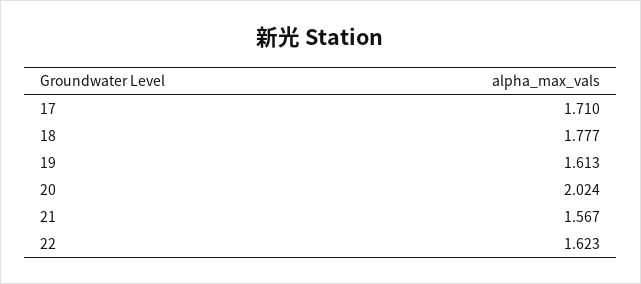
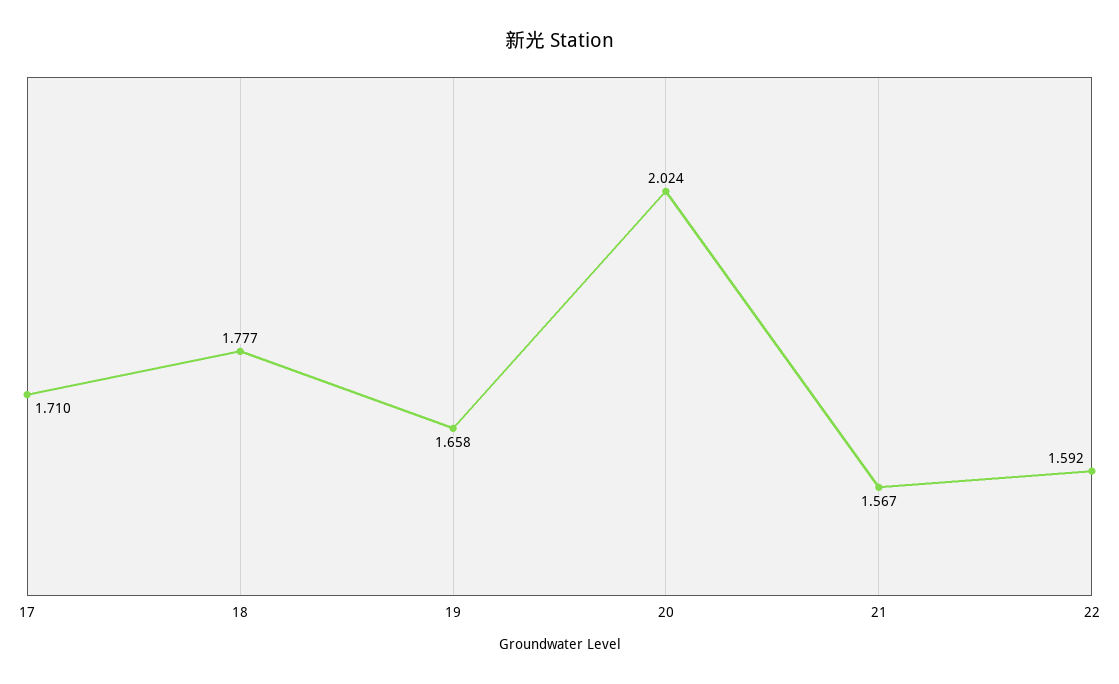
  {
    "17": 1.71,
    "18": 1.777,
-   "19": 1.613,
+   "19": 1.658,
    "20": 2.024,
    "21": 1.567,
-   "22": 1.623
+   "22": 1.592
  }

